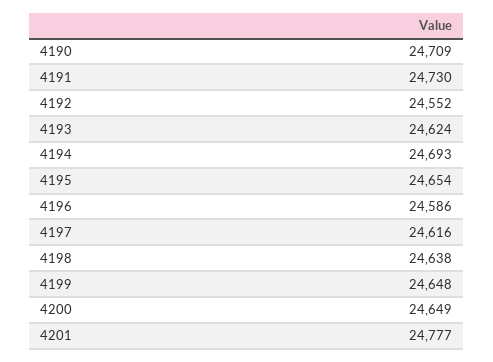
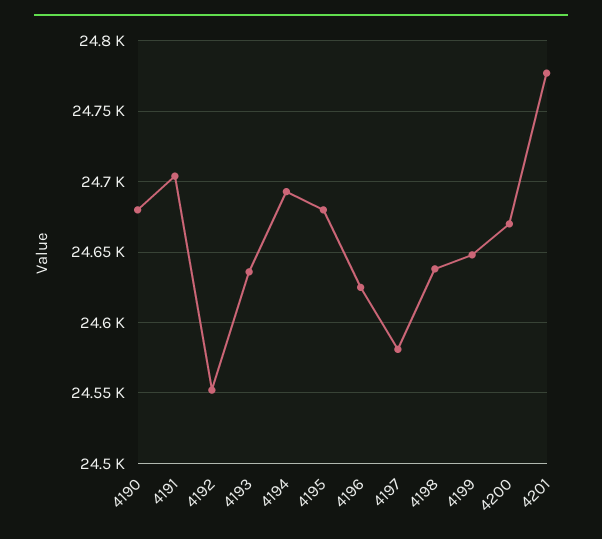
  {
-   "4190": 24709,
+   "4190": 24680,
-   "4191": 24730,
+   "4191": 24705,
    "4192": 24552,
-   "4193": 24624,
+   "4193": 24635,
    "4194": 24693,
-   "4195": 24654,
+   "4195": 24680,
-   "4196": 24586,
+   "4196": 24625,
-   "4197": 24616,
+   "4197": 24580,
    "4198": 24638,
    "4199": 24648,
-   "4200": 24649,
+   "4200": 24670,
    "4201": 24777
  }

